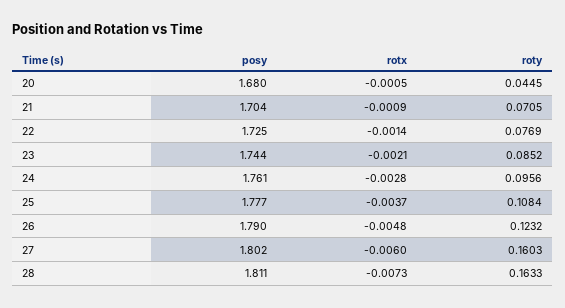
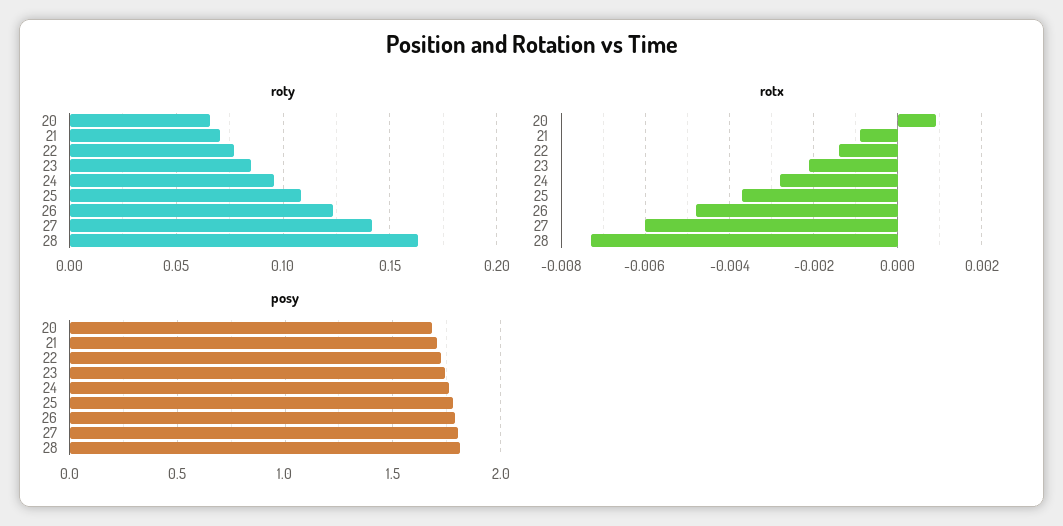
  {
    "posy": {
      "20": 1.68,
      "21": 1.704,
      "22": 1.725,
      "23": 1.744,
      "24": 1.761,
      "25": 1.777,
      "26": 1.79,
      "27": 1.802,
      "28": 1.811
    },
    "rotx": {
-     "20": -0.0005,
+     "20": 0.001,
      "21": -0.0009,
      "22": -0.0014,
      "23": -0.0021,
      "24": -0.0028,
      "25": -0.0037,
      "26": -0.0048,
      "27": -0.006,
      "28": -0.0073
    },
    "roty": {
-     "20": 0.0445,
+     "20": 0.065,
      "21": 0.0705,
      "22": 0.0769,
      "23": 0.0852,
      "24": 0.0956,
      "25": 0.1084,
      "26": 0.1232,
-     "27": 0.1603,
+     "27": 0.14,
      "28": 0.1633
    }
  }

